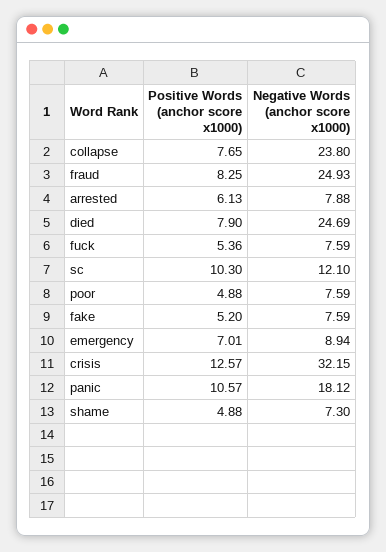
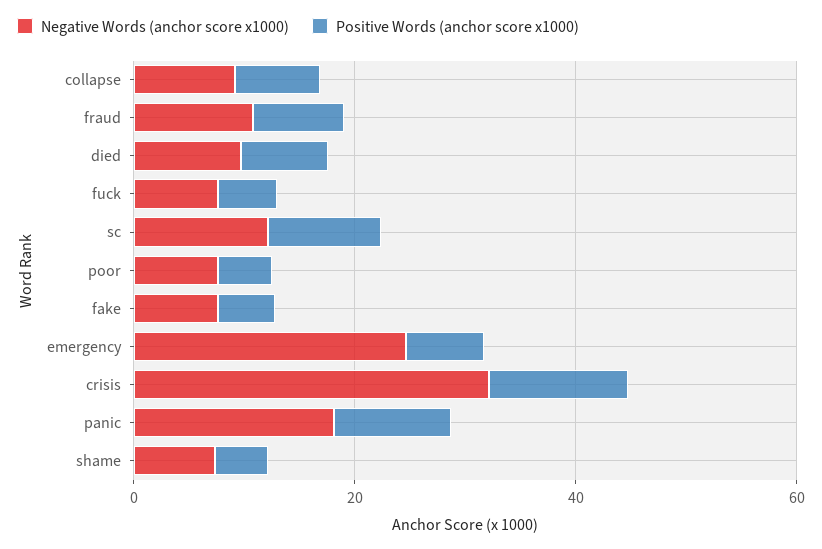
  {
    "Positive Words (anchor score x1000)": {
      "collapse": 7.65,
      "fraud": 8.25,
-     "arrested": 6.13,
      "died": 7.9,
      "fuck": 5.36,
      "sc": 10.3,
      "poor": 4.88,
      "fake": 5.2,
      "emergency": 7.01,
      "crisis": 12.57,
      "panic": 10.57,
      "shame": 4.88
    },
    "Negative Words (anchor score x1000)": {
-     "collapse": 23.8,
+     "collapse": 10,
-     "fraud": 24.93,
+     "fraud": 10,
-     "arrested": 7.88,
-     "died": 24.69,
+     "died": 10,
      "fuck": 7.59,
      "sc": 12.1,
      "poor": 7.59,
      "fake": 7.59,
-     "emergency": 8.94,
+     "emergency": 25,
      "crisis": 32.15,
      "panic": 18.12,
      "shame": 7.3
    }
  }

